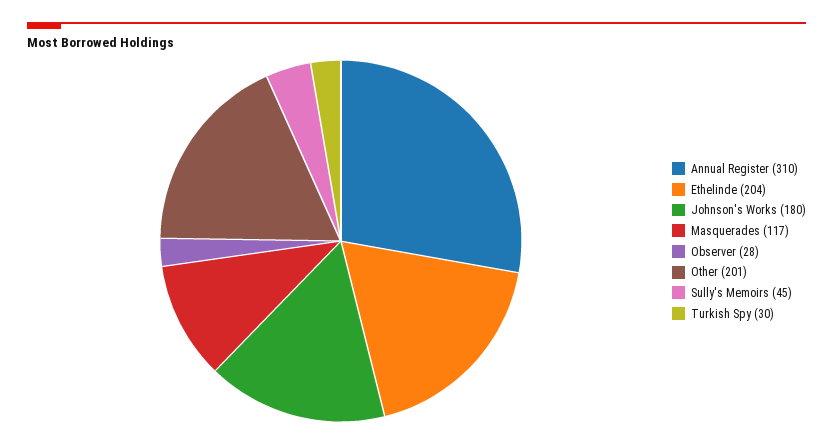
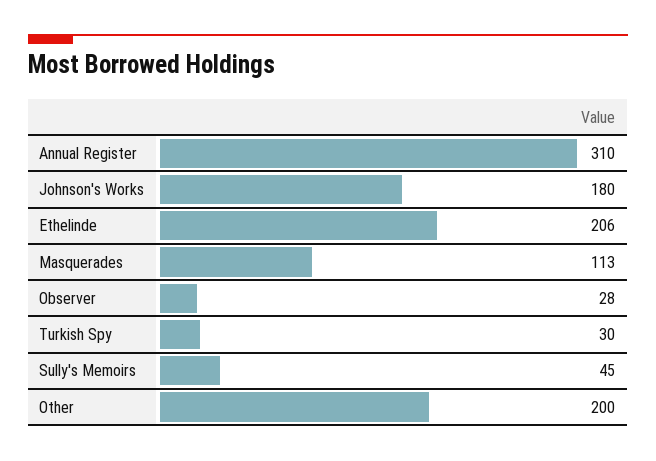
  {
    "Annual Register": 310,
-   "Ethelinde": 204,
+   "Ethelinde": 206,
    "Johnson's Works": 180,
-   "Masquerades": 117,
+   "Masquerades": 113,
    "Observer": 28,
-   "Other": 201,
+   "Other": 200,
    "Sully's Memoirs": 45,
    "Turkish Spy": 30
  }

